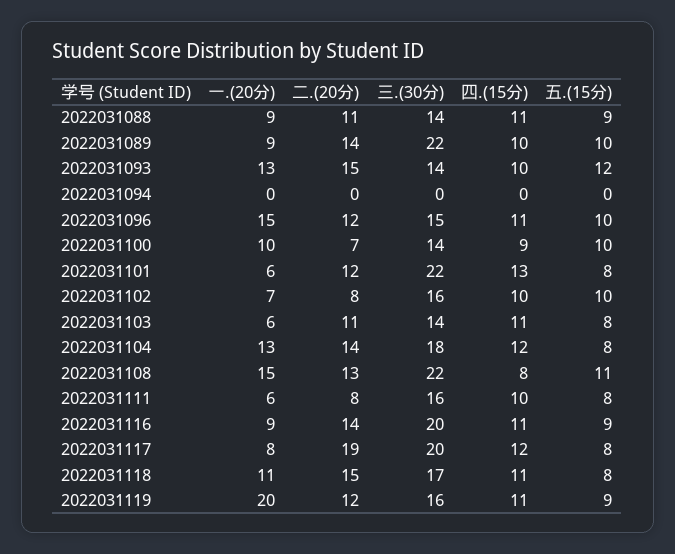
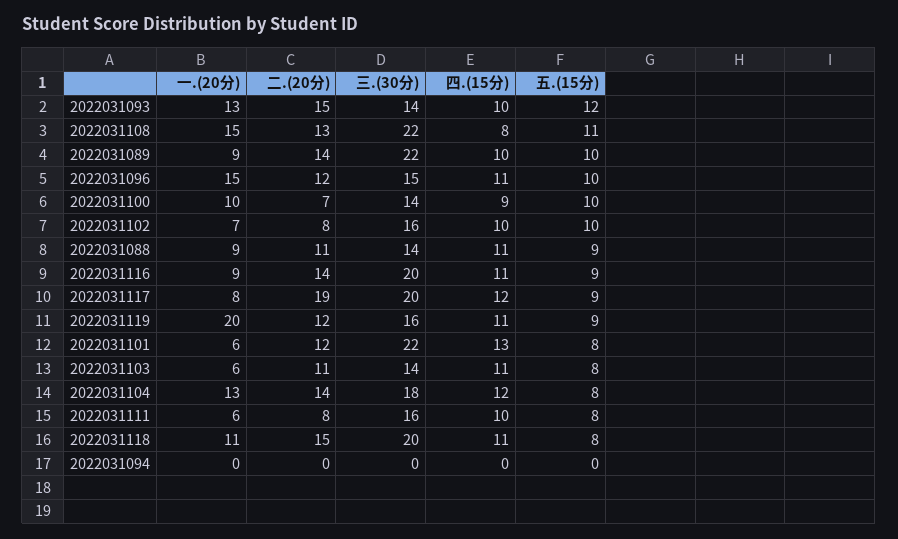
  {
    "一.(20分)": {
      "2022031088": 9,
      "2022031089": 9,
      "2022031093": 13,
      "2022031094": 0,
      "2022031096": 15,
      "2022031100": 10,
      "2022031101": 6,
      "2022031102": 7,
      "2022031103": 6,
      "2022031104": 13,
      "2022031108": 15,
      "2022031111": 6,
      "2022031116": 9,
      "2022031117": 8,
      "2022031118": 11,
      "2022031119": 20
    },
    "二.(20分)": {
      "2022031088": 11,
      "2022031089": 14,
      "2022031093": 15,
      "2022031094": 0,
      "2022031096": 12,
      "2022031100": 7,
      "2022031101": 12,
      "2022031102": 8,
      "2022031103": 11,
      "2022031104": 14,
      "2022031108": 13,
      "2022031111": 8,
      "2022031116": 14,
      "2022031117": 19,
      "2022031118": 15,
      "2022031119": 12
    },
    "三.(30分)": {
      "2022031088": 14,
      "2022031089": 22,
      "2022031093": 14,
      "2022031094": 0,
      "2022031096": 15,
      "2022031100": 14,
      "2022031101": 22,
      "2022031102": 16,
      "2022031103": 14,
      "2022031104": 18,
      "2022031108": 22,
      "2022031111": 16,
      "2022031116": 20,
      "2022031117": 20,
-     "2022031118": 17,
+     "2022031118": 20,
      "2022031119": 16
    },
    "四.(15分)": {
      "2022031088": 11,
      "2022031089": 10,
      "2022031093": 10,
      "2022031094": 0,
      "2022031096": 11,
      "2022031100": 9,
      "2022031101": 13,
      "2022031102": 10,
      "2022031103": 11,
      "2022031104": 12,
      "2022031108": 8,
      "2022031111": 10,
      "2022031116": 11,
      "2022031117": 12,
      "2022031118": 11,
      "2022031119": 11
    },
    "五.(15分)": {
      "2022031088": 9,
      "2022031089": 10,
      "2022031093": 12,
      "2022031094": 0,
      "2022031096": 10,
      "2022031100": 10,
      "2022031101": 8,
      "2022031102": 10,
      "2022031103": 8,
      "2022031104": 8,
      "2022031108": 11,
      "2022031111": 8,
      "2022031116": 9,
-     "2022031117": 8,
+     "2022031117": 9,
      "2022031118": 8,
      "2022031119": 9
    }
  }

